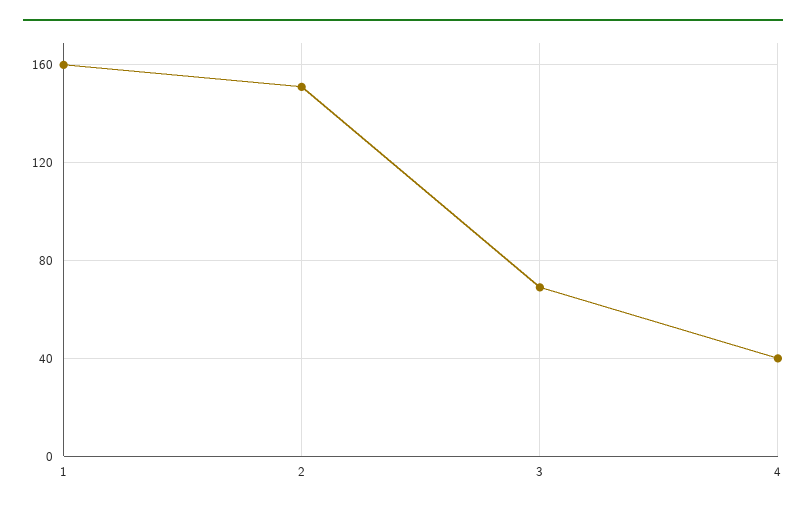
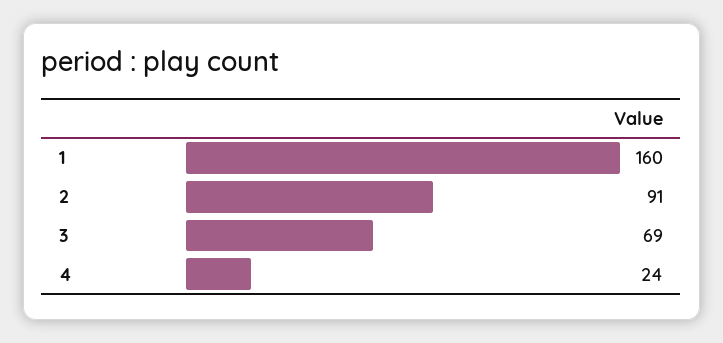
  {
    "1": 160,
-   "2": 150,
+   "2": 91,
    "3": 69,
-   "4": 40
+   "4": 24
  }

